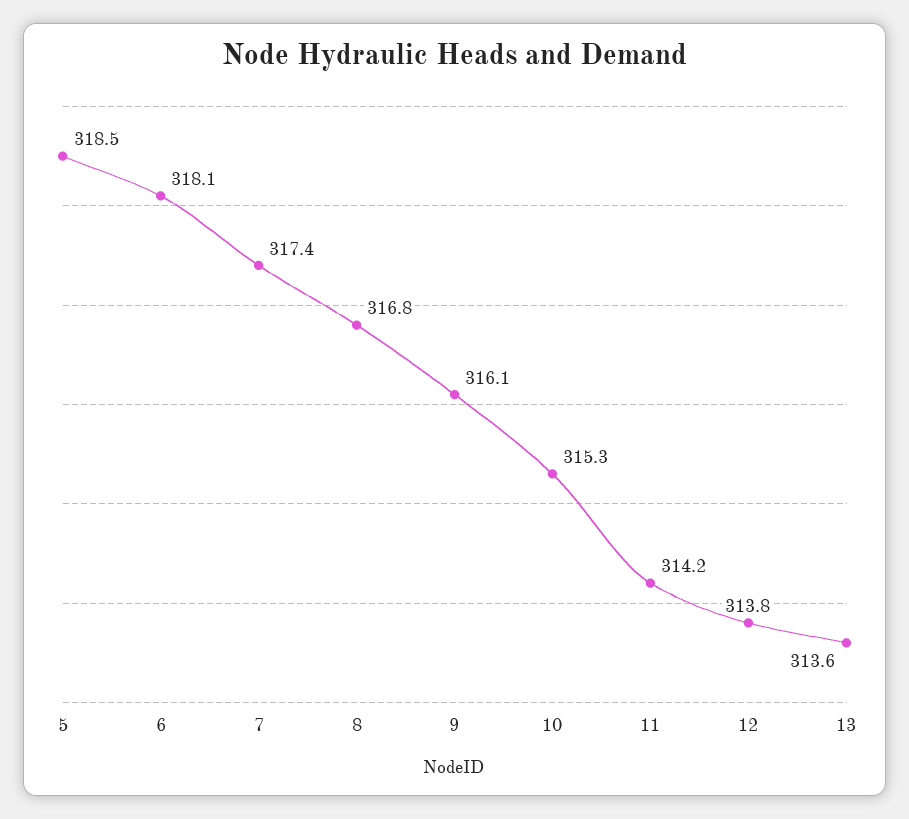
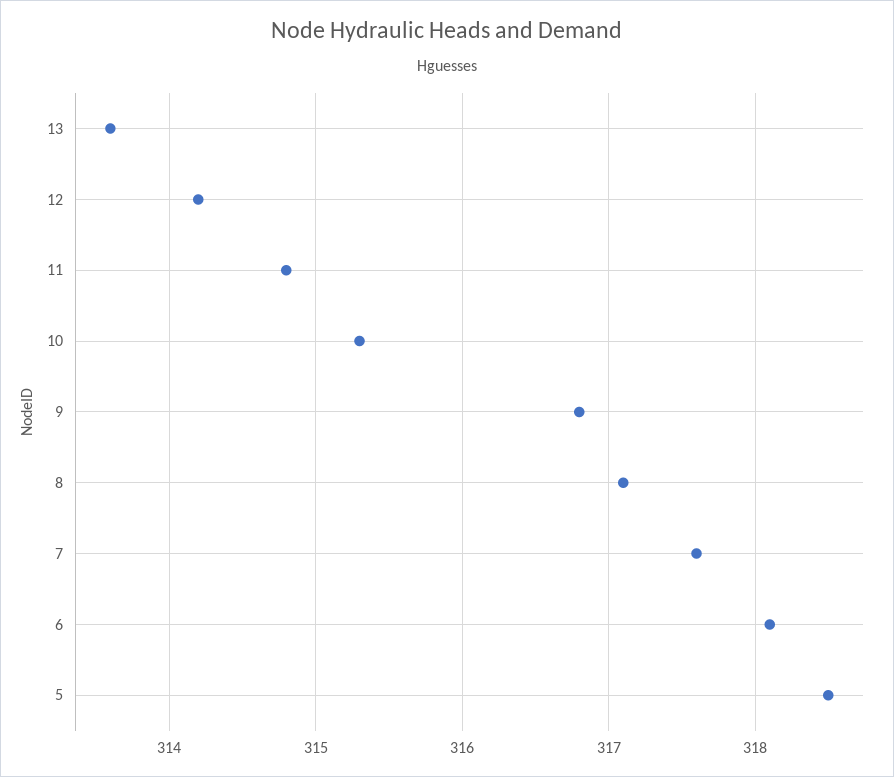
  {
    "5": 318.5,
    "6": 318.1,
-   "7": 317.4,
+   "7": 317.6,
-   "8": 316.8,
+   "8": 317.1,
-   "9": 316.1,
+   "9": 316.8,
    "10": 315.3,
-   "11": 314.2,
+   "11": 314.8,
-   "12": 313.8,
+   "12": 314.2,
    "13": 313.6
  }

